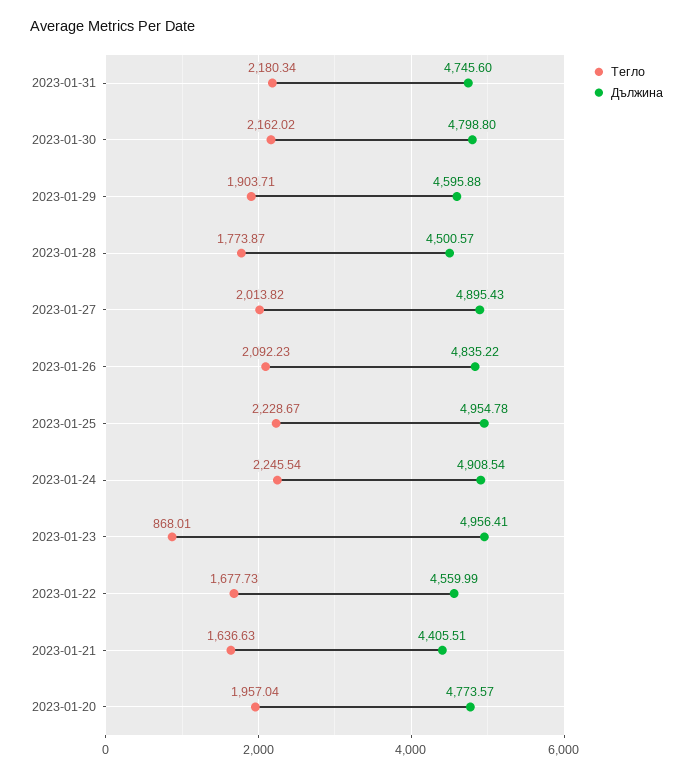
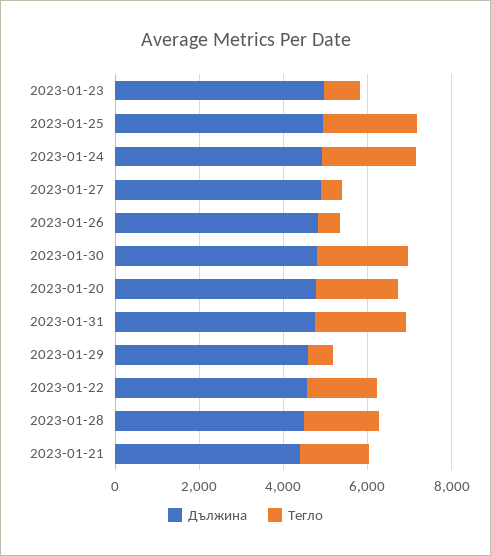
  {
    "Тегло": {
      "2023-01-31": 2180.34,
      "2023-01-30": 2162.02,
-     "2023-01-29": 1903.71,
+     "2023-01-29": 500,
      "2023-01-28": 1773.87,
-     "2023-01-27": 2013.82,
+     "2023-01-27": 500,
-     "2023-01-26": 2092.23,
+     "2023-01-26": 500,
      "2023-01-25": 2228.67,
      "2023-01-24": 2245.54,
      "2023-01-23": 868.01,
      "2023-01-22": 1677.73,
      "2023-01-21": 1636.63,
      "2023-01-20": 1957.04
    },
    "Дължина": {
      "2023-01-31": 4745.6,
      "2023-01-30": 4798.8,
      "2023-01-29": 4595.88,
      "2023-01-28": 4500.57,
      "2023-01-27": 4895.43,
      "2023-01-26": 4835.22,
      "2023-01-25": 4954.78,
      "2023-01-24": 4908.54,
      "2023-01-23": 4956.41,
      "2023-01-22": 4559.99,
      "2023-01-21": 4405.51,
      "2023-01-20": 4773.57
    }
  }

